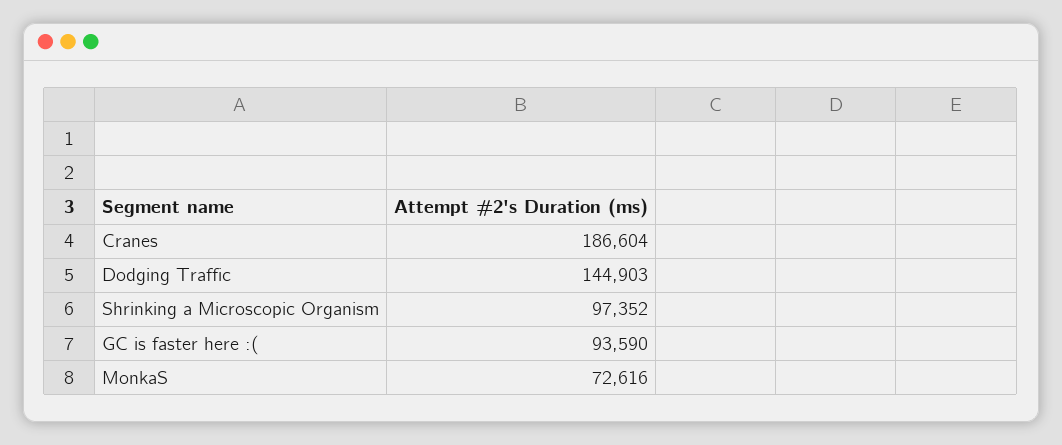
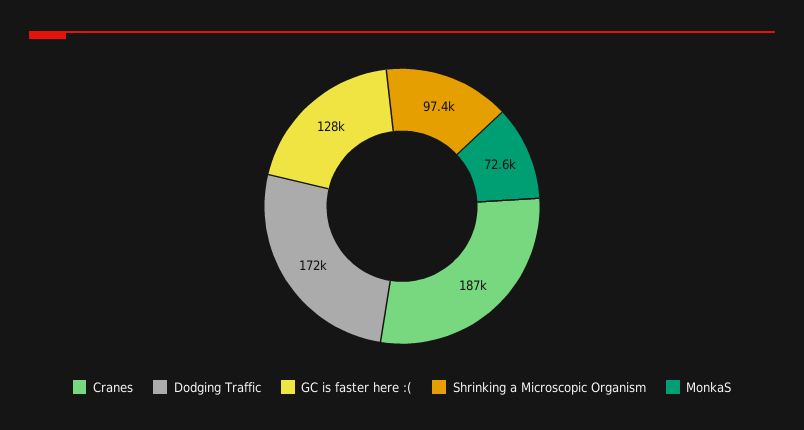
  {
    "Cranes": 186604,
-   "Dodging Traffic": 144903,
+   "Dodging Traffic": 172000,
    "Shrinking a Microscopic Organism": 97352,
-   "GC is faster here :(": 93590,
+   "GC is faster here :(": 128000,
    "MonkaS": 72616
  }

